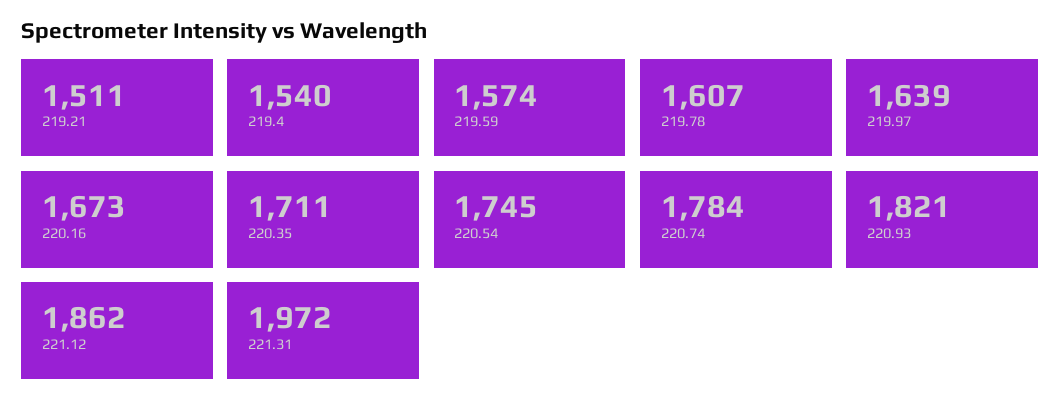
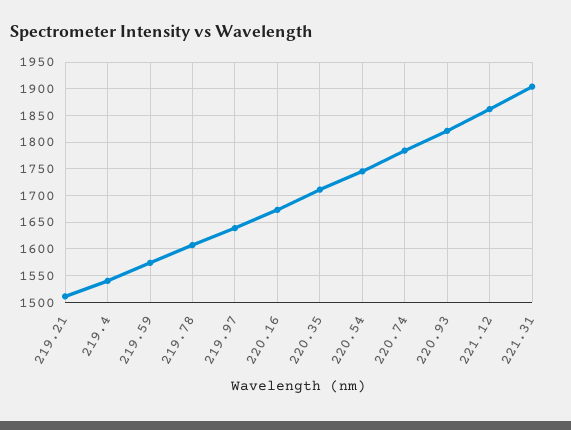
  {
    "219.21": 1511,
    "219.4": 1540,
    "219.59": 1574,
    "219.78": 1607,
    "219.97": 1639,
    "220.16": 1673,
    "220.35": 1711,
    "220.54": 1745,
    "220.74": 1784,
    "220.93": 1821,
    "221.12": 1862,
-   "221.31": 1972
+   "221.31": 1900
  }

